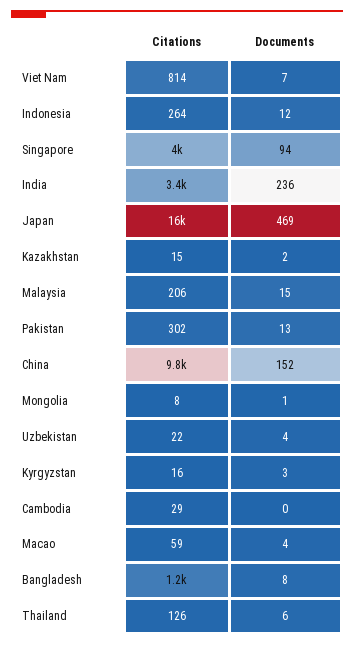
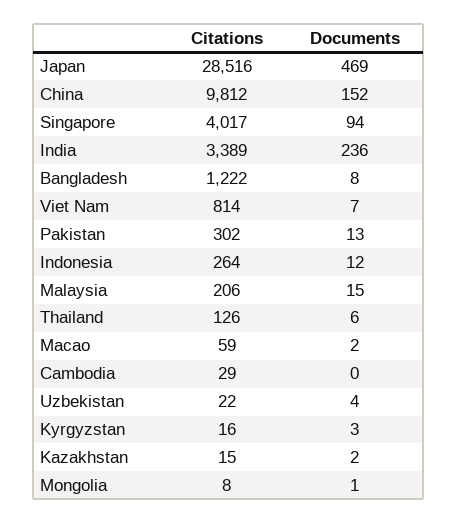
  {
    "Citations": {
      "Viet Nam": 814,
      "Indonesia": 264,
      "Singapore": 4017,
      "India": 3389,
-     "Japan": 16000,
+     "Japan": 28516,
      "Kazakhstan": 15,
      "Malaysia": 206,
      "Pakistan": 302,
      "China": 9812,
      "Mongolia": 8,
      "Uzbekistan": 22,
      "Kyrgyzstan": 16,
      "Cambodia": 29,
      "Macao": 59,
      "Bangladesh": 1222,
      "Thailand": 126
    },
    "Documents": {
      "Viet Nam": 7,
      "Indonesia": 12,
      "Singapore": 94,
      "India": 236,
      "Japan": 469,
      "Kazakhstan": 2,
      "Malaysia": 15,
      "Pakistan": 13,
      "China": 152,
      "Mongolia": 1,
      "Uzbekistan": 4,
      "Kyrgyzstan": 3,
      "Cambodia": 0,
-     "Macao": 4,
+     "Macao": 2,
      "Bangladesh": 8,
      "Thailand": 6
    }
  }

